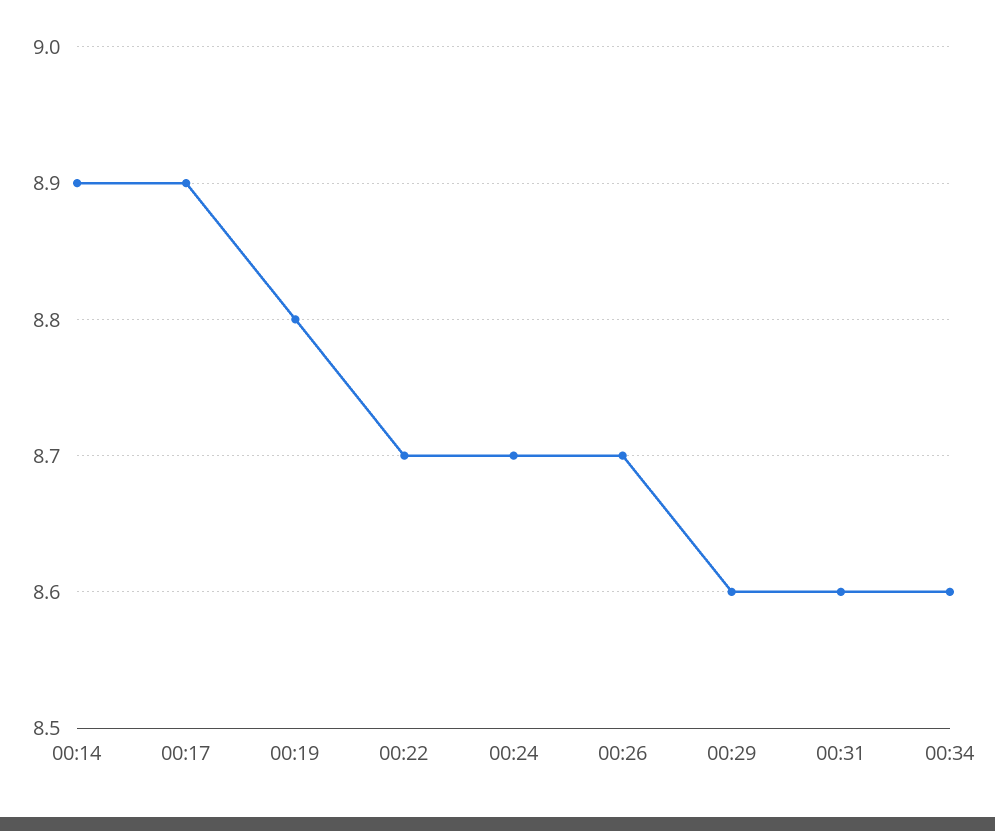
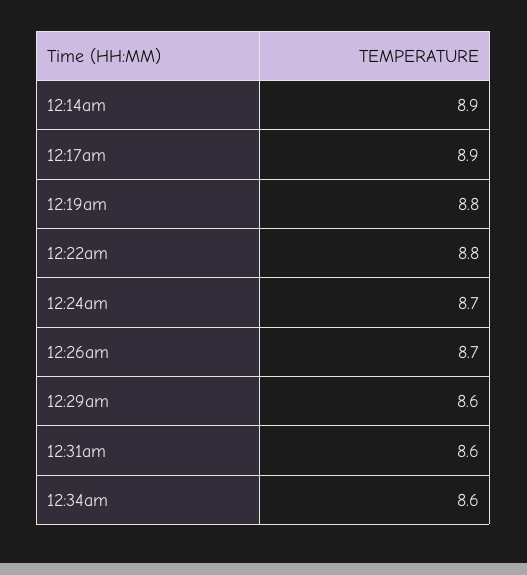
  {
    "00:14": 8.9,
    "00:17": 8.9,
    "00:19": 8.8,
-   "00:22": 8.7,
+   "00:22": 8.8,
    "00:24": 8.7,
    "00:26": 8.7,
    "00:29": 8.6,
    "00:31": 8.6,
    "00:34": 8.6
  }

